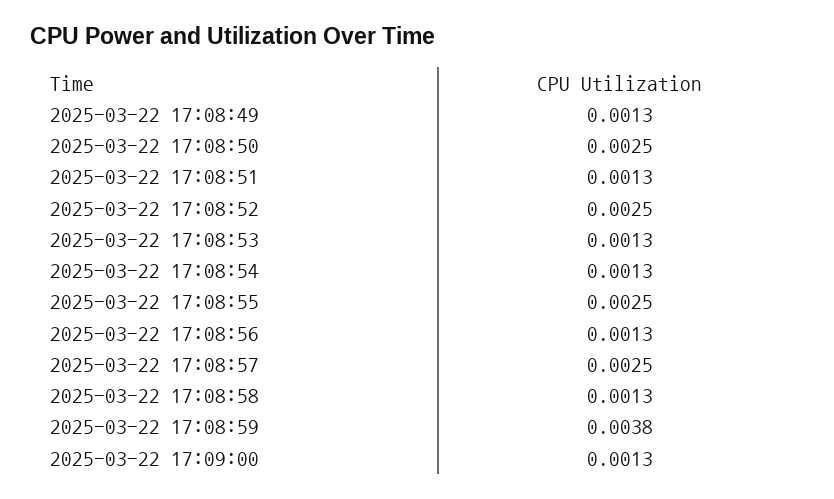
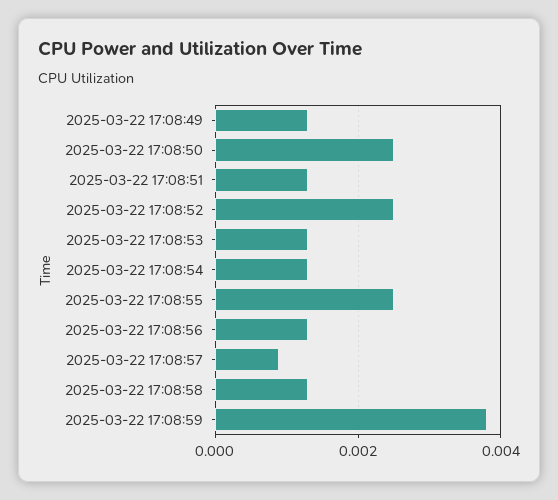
  {
    "2025-03-22 17:08:49": 0.0013,
    "2025-03-22 17:08:50": 0.0025,
    "2025-03-22 17:08:51": 0.0013,
    "2025-03-22 17:08:52": 0.0025,
    "2025-03-22 17:08:53": 0.0013,
    "2025-03-22 17:08:54": 0.0013,
    "2025-03-22 17:08:55": 0.0025,
    "2025-03-22 17:08:56": 0.0013,
-   "2025-03-22 17:08:57": 0.0025,
+   "2025-03-22 17:08:57": 0.001,
    "2025-03-22 17:08:58": 0.0013,
-   "2025-03-22 17:08:59": 0.0038,
+   "2025-03-22 17:08:59": 0.0038
-   "2025-03-22 17:09:00": 0.0013
  }

